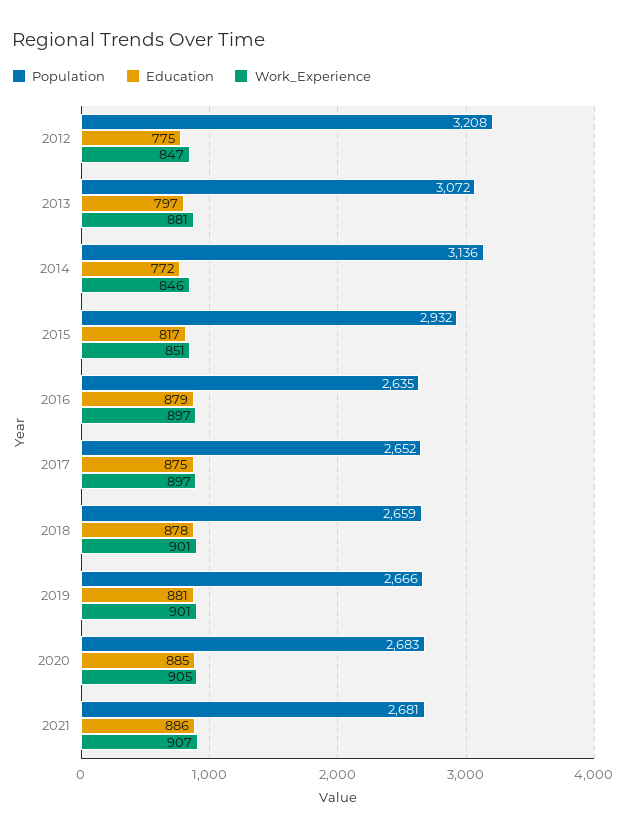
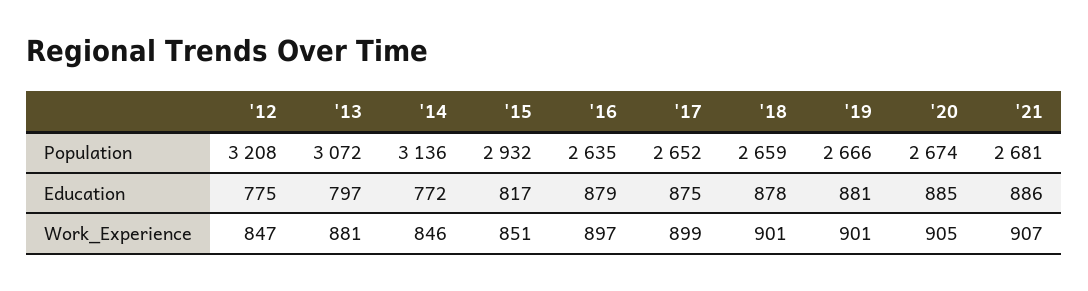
  {
    "Population": {
      "2012": 3208,
      "2013": 3072,
      "2014": 3136,
      "2015": 2932,
      "2016": 2635,
      "2017": 2652,
      "2018": 2659,
      "2019": 2666,
-     "2020": 2683,
+     "2020": 2674,
      "2021": 2681
    },
    "Education": {
      "2012": 775,
      "2013": 797,
      "2014": 772,
      "2015": 817,
      "2016": 879,
      "2017": 875,
      "2018": 878,
      "2019": 881,
      "2020": 885,
      "2021": 886
    },
    "Work_Experience": {
      "2012": 847,
      "2013": 881,
      "2014": 846,
      "2015": 851,
      "2016": 897,
-     "2017": 897,
+     "2017": 899,
      "2018": 901,
      "2019": 901,
      "2020": 905,
      "2021": 907
    }
  }

